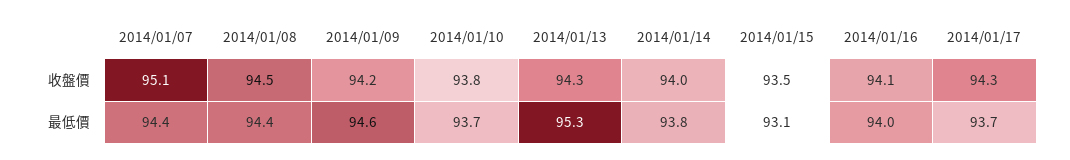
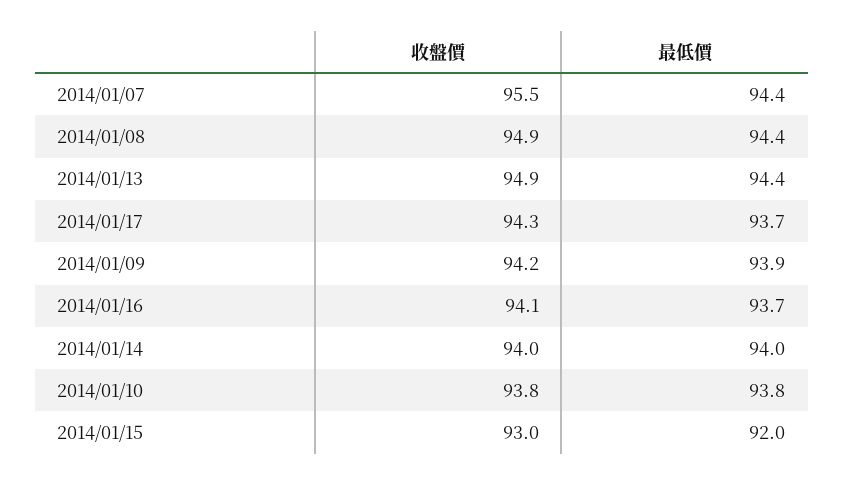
  {
    "2014/01/07": {
-     "收盤價": 95.1,
+     "收盤價": 95.5,
      "最低價": 94.4
    },
    "2014/01/08": {
-     "收盤價": 94.5,
+     "收盤價": 94.9,
      "最低價": 94.4
    },
    "2014/01/09": {
      "收盤價": 94.2,
-     "最低價": 94.6
+     "最低價": 93.9
    },
    "2014/01/10": {
      "收盤價": 93.8,
-     "最低價": 93.7
+     "最低價": 93.8
    },
    "2014/01/13": {
-     "收盤價": 94.3,
+     "收盤價": 94.9,
-     "最低價": 95.3
+     "最低價": 94.4
    },
    "2014/01/14": {
      "收盤價": 94,
-     "最低價": 93.8
+     "最低價": 94
    },
    "2014/01/15": {
-     "收盤價": 93.5,
+     "收盤價": 93,
-     "最低價": 93.1
+     "最低價": 92
    },
    "2014/01/16": {
      "收盤價": 94.1,
-     "最低價": 94
+     "最低價": 93.7
    },
    "2014/01/17": {
      "收盤價": 94.3,
      "最低價": 93.7
    }
  }

